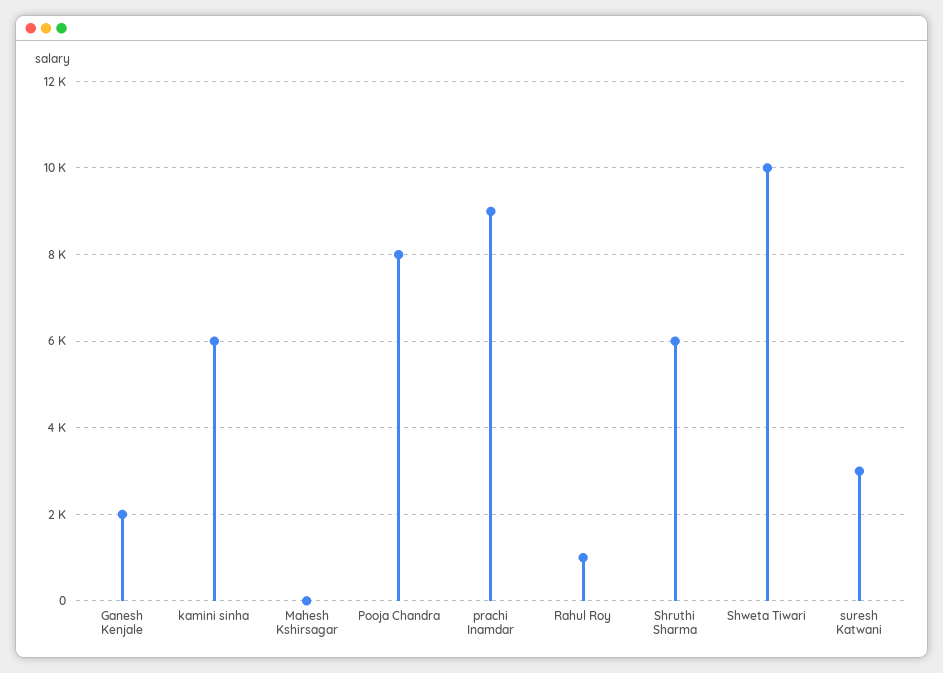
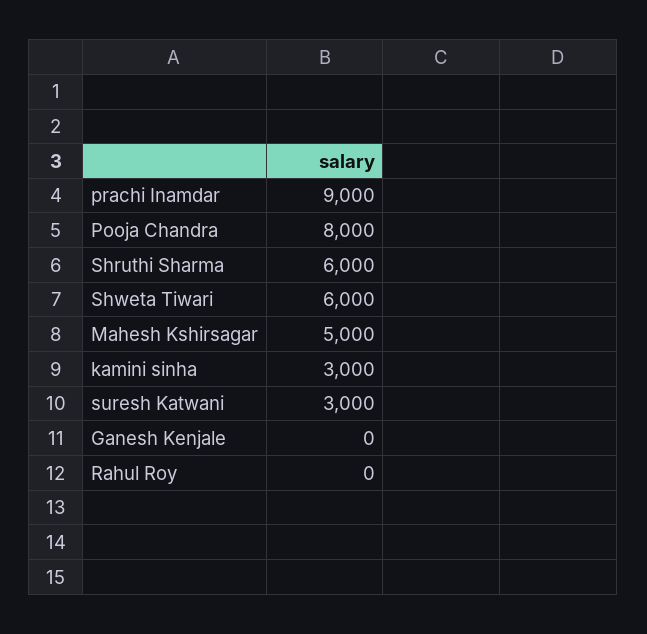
  {
-   "Ganesh Kenjale": 2000,
+   "Ganesh Kenjale": 0,
-   "kamini sinha": 6000,
+   "kamini sinha": 3000,
-   "Mahesh Kshirsagar": 0,
+   "Mahesh Kshirsagar": 5000,
    "Pooja Chandra": 8000,
    "prachi Inamdar": 9000,
-   "Rahul Roy": 1000,
+   "Rahul Roy": 0,
    "Shruthi Sharma": 6000,
-   "Shweta Tiwari": 10000,
+   "Shweta Tiwari": 6000,
    "suresh Katwani": 3000
  }

